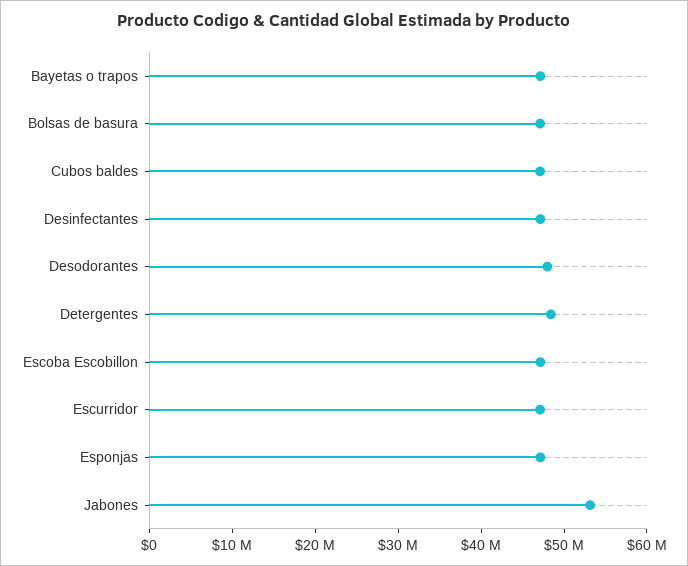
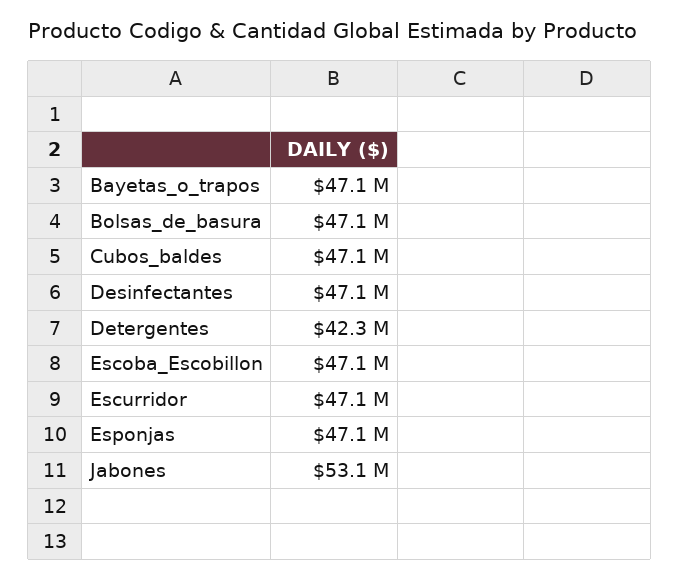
  {
    "Bayetas o trapos": 47100000,
    "Bolsas de basura": 47100000,
    "Cubos baldes": 47100000,
    "Desinfectantes": 47100000,
-   "Desodorantes": 48000000,
-   "Detergentes": 48000000,
+   "Detergentes": 42300000,
    "Escoba Escobillon": 47100000,
    "Escurridor": 47100000,
    "Esponjas": 47100000,
    "Jabones": 53100000
  }

